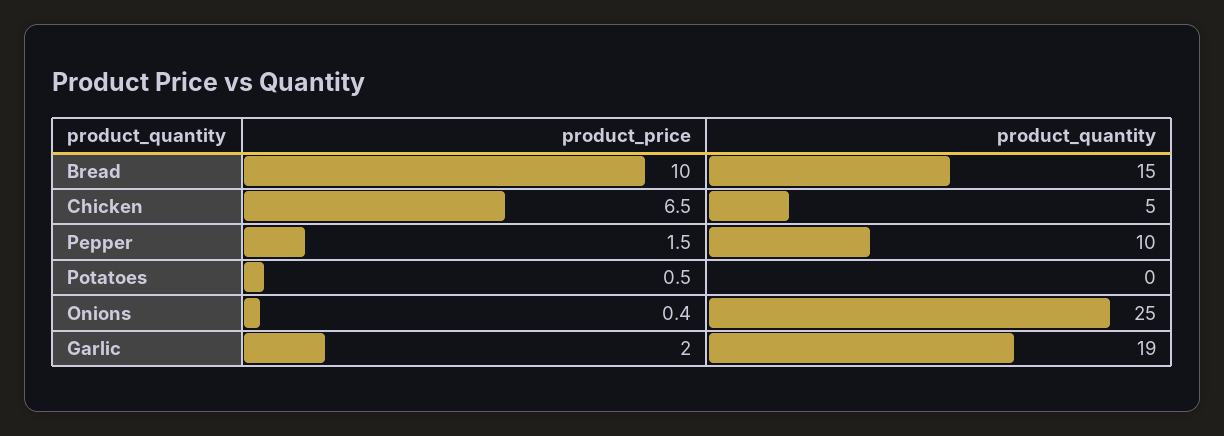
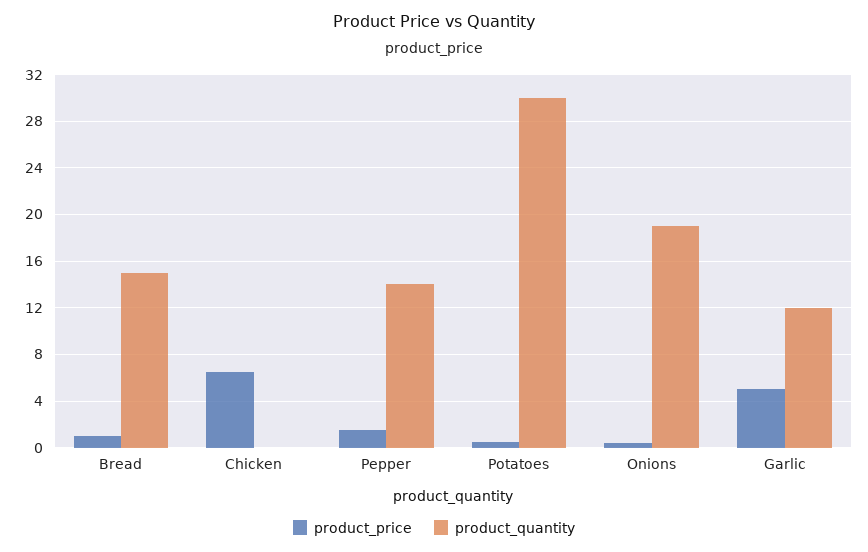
  {
    "product_price": {
-     "Bread": 10,
+     "Bread": 1,
      "Chicken": 6.5,
      "Pepper": 1.5,
      "Potatoes": 0.5,
      "Onions": 0.4,
-     "Garlic": 2
+     "Garlic": 5
    },
    "product_quantity": {
      "Bread": 15,
-     "Chicken": 5,
+     "Chicken": 0,
-     "Pepper": 10,
+     "Pepper": 14,
-     "Potatoes": 0,
+     "Potatoes": 30,
-     "Onions": 25,
+     "Onions": 19,
-     "Garlic": 19
+     "Garlic": 12
    }
  }

